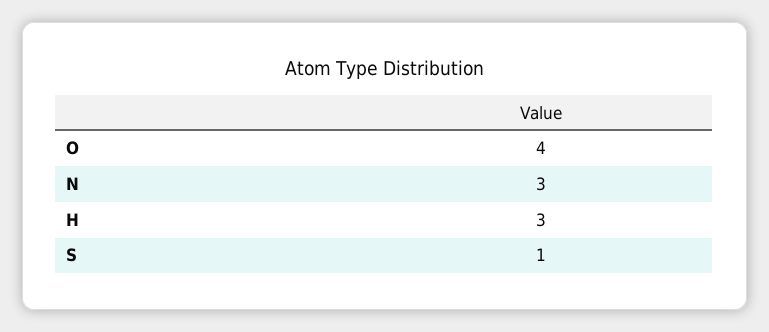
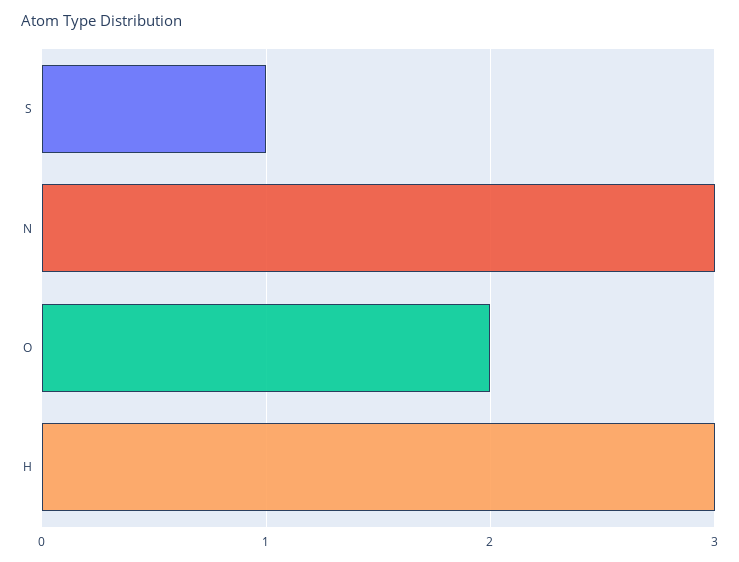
  {
-   "O": 4,
+   "O": 2,
    "N": 3,
    "H": 3,
    "S": 1
  }

